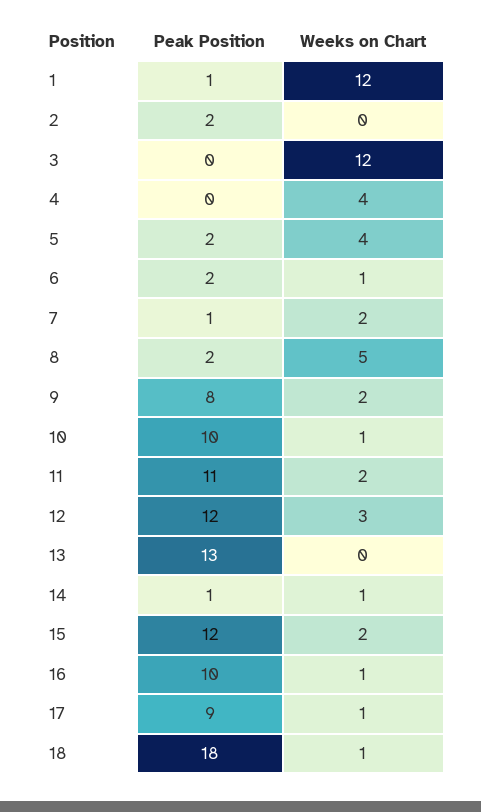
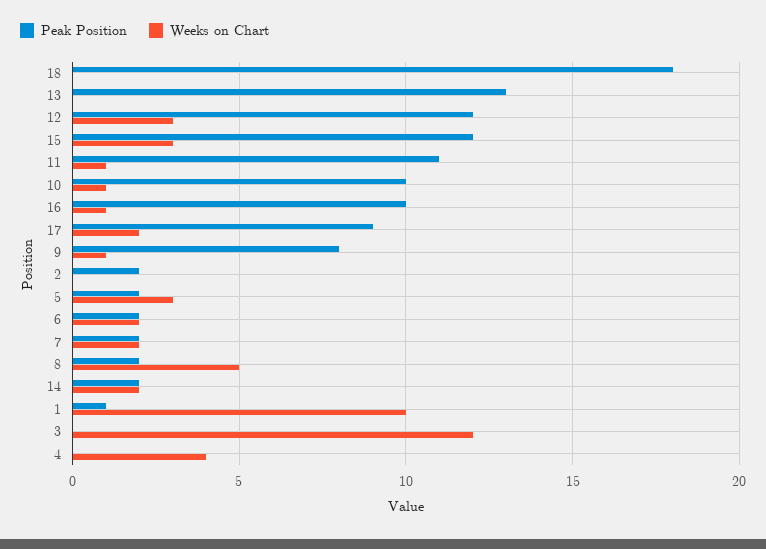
  {
    "Peak Position": {
      "1": 1,
      "2": 2,
      "3": 0,
      "4": 0,
      "5": 2,
      "6": 2,
-     "7": 1,
+     "7": 2,
      "8": 2,
      "9": 8,
      "10": 10,
      "11": 11,
      "12": 12,
      "13": 13,
-     "14": 1,
+     "14": 2,
      "15": 12,
      "16": 10,
      "17": 9,
      "18": 18
    },
    "Weeks on Chart": {
-     "1": 12,
+     "1": 10,
      "2": 0,
      "3": 12,
      "4": 4,
-     "5": 4,
+     "5": 3,
-     "6": 1,
+     "6": 2,
      "7": 2,
      "8": 5,
-     "9": 2,
+     "9": 1,
      "10": 1,
-     "11": 2,
+     "11": 1,
      "12": 3,
      "13": 0,
-     "14": 1,
+     "14": 2,
-     "15": 2,
+     "15": 3,
      "16": 1,
-     "17": 1,
+     "17": 2,
-     "18": 1
+     "18": 0
    }
  }

